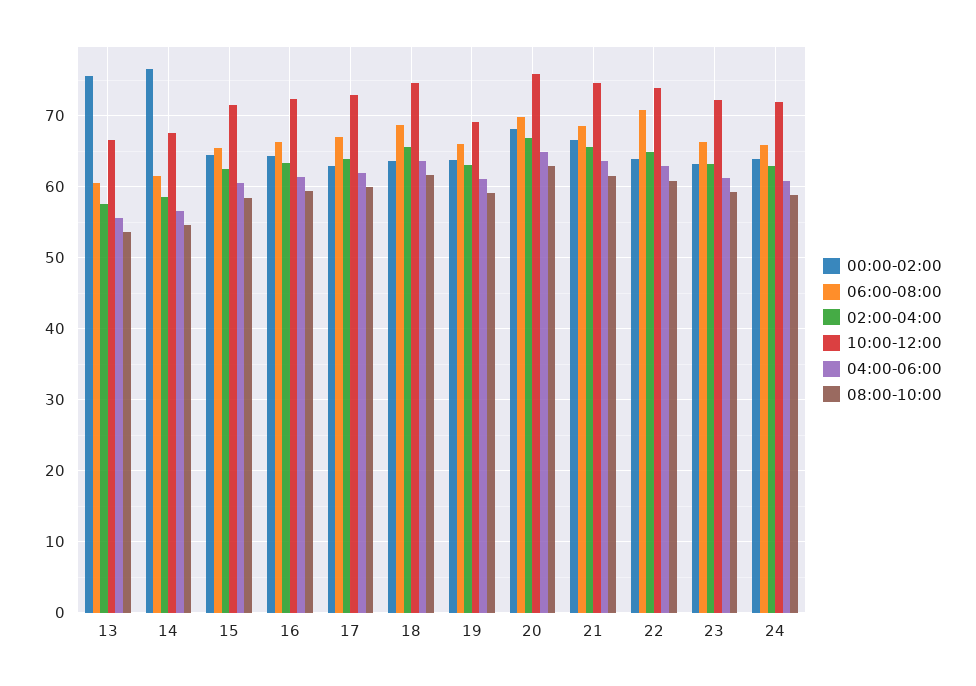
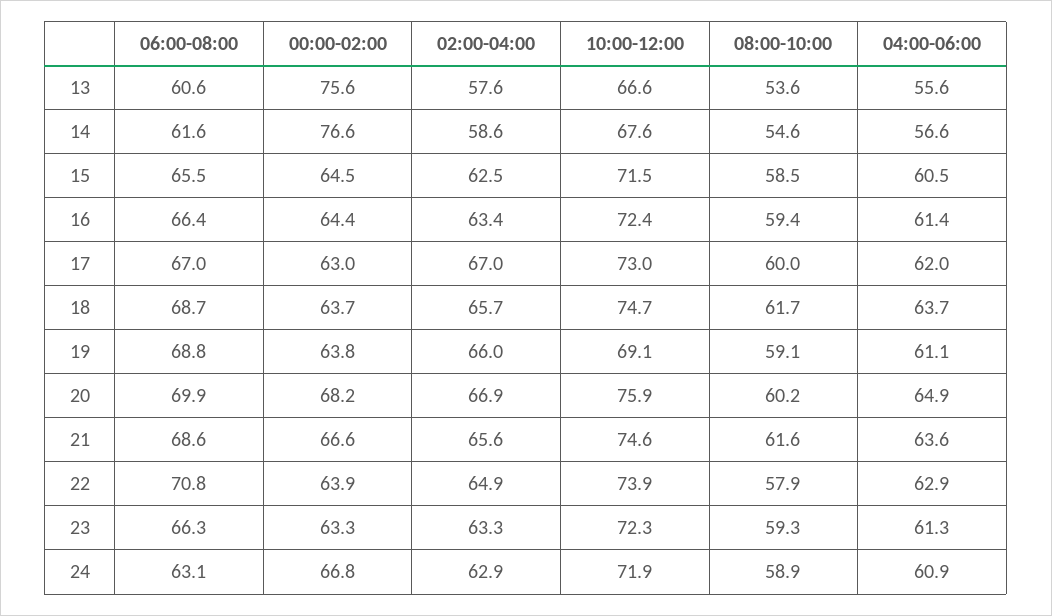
  {
    "00:00-02:00": {
      "13": 75.6,
      "14": 76.6,
      "15": 64.5,
      "16": 64.4,
      "17": 63,
      "18": 63.7,
      "19": 63.8,
      "20": 68.2,
      "21": 66.6,
      "22": 63.9,
      "23": 63.3,
-     "24": 64
+     "24": 66.8
    },
    "06:00-08:00": {
      "13": 60.6,
      "14": 61.6,
      "15": 65.5,
      "16": 66.4,
      "17": 67,
      "18": 68.7,
-     "19": 66,
+     "19": 68.8,
      "20": 69.9,
      "21": 68.6,
      "22": 70.8,
      "23": 66.3,
-     "24": 66
+     "24": 63.1
    },
    "02:00-04:00": {
      "13": 57.6,
      "14": 58.6,
      "15": 62.5,
      "16": 63.4,
-     "17": 64,
+     "17": 67,
      "18": 65.7,
-     "19": 63,
+     "19": 66,
      "20": 66.9,
      "21": 65.6,
      "22": 64.9,
      "23": 63.3,
      "24": 62.9
    },
    "10:00-12:00": {
      "13": 66.6,
      "14": 67.6,
      "15": 71.5,
      "16": 72.4,
      "17": 73,
      "18": 74.7,
      "19": 69.1,
      "20": 75.9,
      "21": 74.6,
      "22": 73.9,
      "23": 72.3,
      "24": 71.9
    },
    "04:00-06:00": {
      "13": 55.6,
      "14": 56.6,
      "15": 60.5,
      "16": 61.4,
      "17": 62,
      "18": 63.7,
      "19": 61.1,
      "20": 64.9,
      "21": 63.6,
      "22": 62.9,
      "23": 61.3,
      "24": 60.9
    },
    "08:00-10:00": {
      "13": 53.6,
      "14": 54.6,
      "15": 58.5,
      "16": 59.4,
      "17": 60,
      "18": 61.7,
      "19": 59.1,
-     "20": 63,
+     "20": 60.2,
      "21": 61.6,
-     "22": 61,
+     "22": 57.9,
      "23": 59.3,
      "24": 58.9
    }
  }

